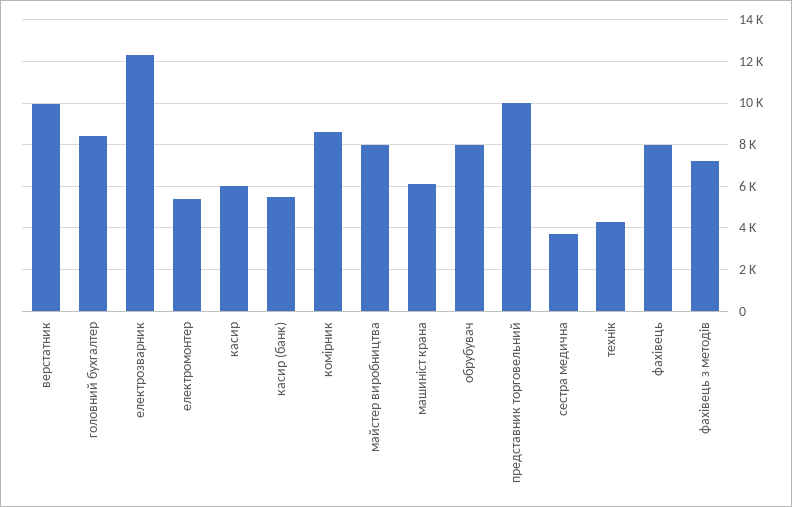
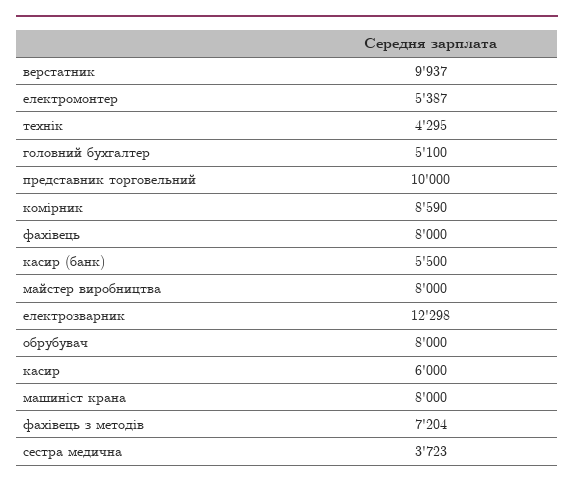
  {
    "верстатник": 9937,
-   "головний бухгалтер": 8500,
+   "головний бухгалтер": 5100,
    "електрозварник": 12298,
    "електромонтер": 5387,
    "касир": 6000,
    "касир (банк)": 5500,
    "комірник": 8590,
    "майстер виробництва": 8000,
-   "машиніст крана": 6000,
+   "машиніст крана": 8000,
    "обрубувач": 8000,
    "представник торговельний": 10000,
    "сестра медична": 3723,
    "технік": 4295,
    "фахівець": 8000,
    "фахівець з методів": 7204
  }

